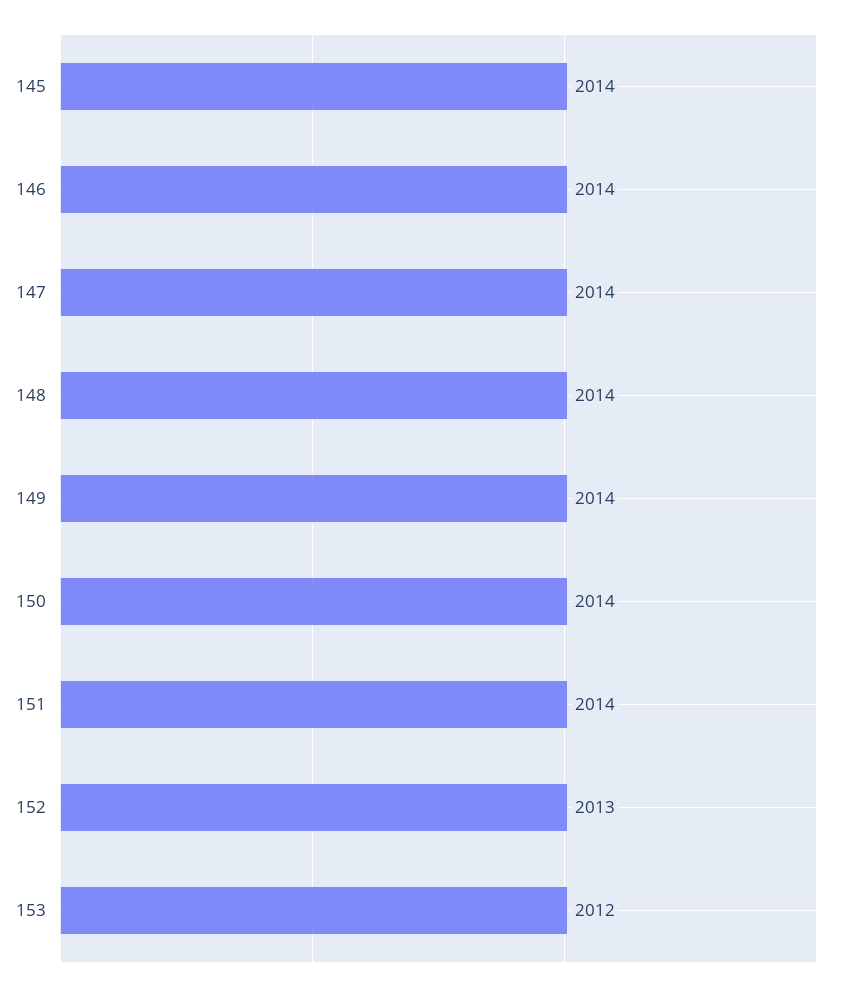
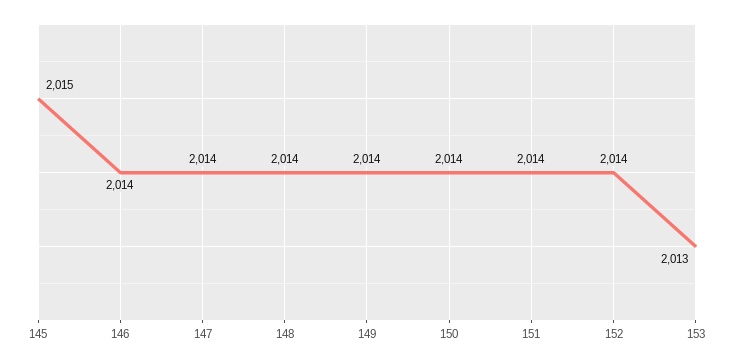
  {
-   "145": 2014,
+   "145": 2015,
    "146": 2014,
    "147": 2014,
    "148": 2014,
    "149": 2014,
    "150": 2014,
    "151": 2014,
-   "152": 2013,
+   "152": 2014,
-   "153": 2012
+   "153": 2013
  }

